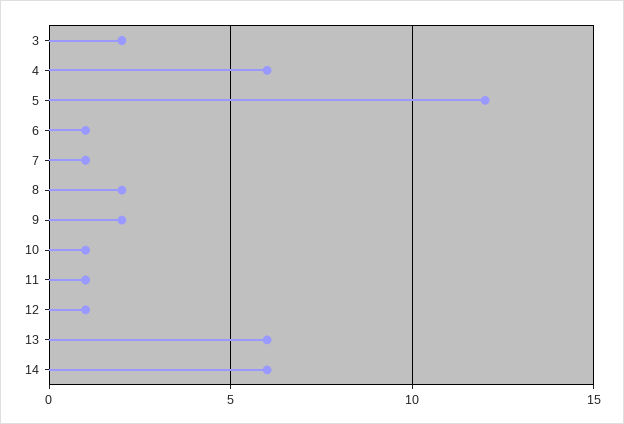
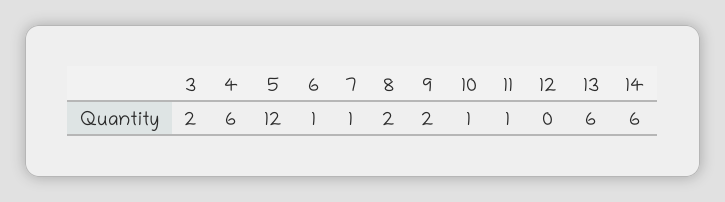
  {
    "3": 2,
    "4": 6,
    "5": 12,
    "6": 1,
    "7": 1,
    "8": 2,
    "9": 2,
    "10": 1,
    "11": 1,
-   "12": 1,
+   "12": 0,
    "13": 6,
    "14": 6
  }

